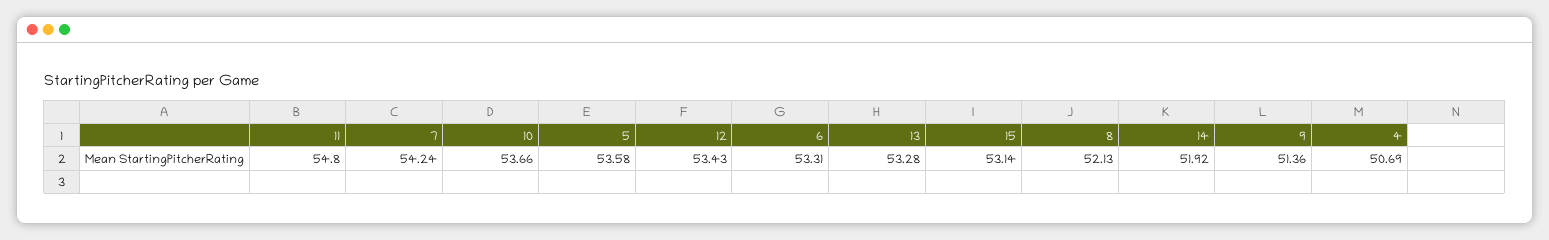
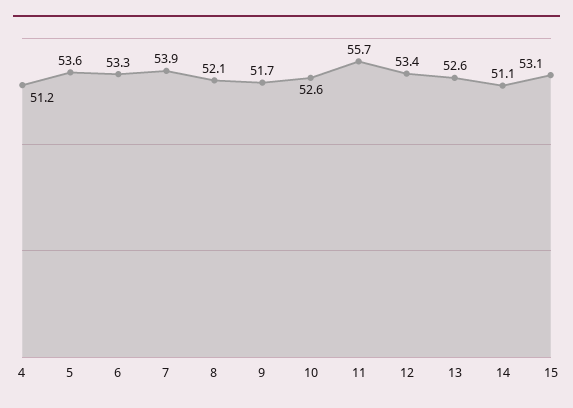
  {
-   "11": 54.8,
+   "11": 55.7,
-   "7": 54.24,
+   "7": 53.9,
-   "10": 53.66,
+   "10": 52.6,
    "5": 53.58,
    "12": 53.43,
    "6": 53.31,
-   "13": 53.28,
+   "13": 52.6,
    "15": 53.14,
    "8": 52.13,
-   "14": 51.92,
+   "14": 51.1,
-   "9": 51.36,
+   "9": 51.7,
-   "4": 50.69
+   "4": 51.2
  }

